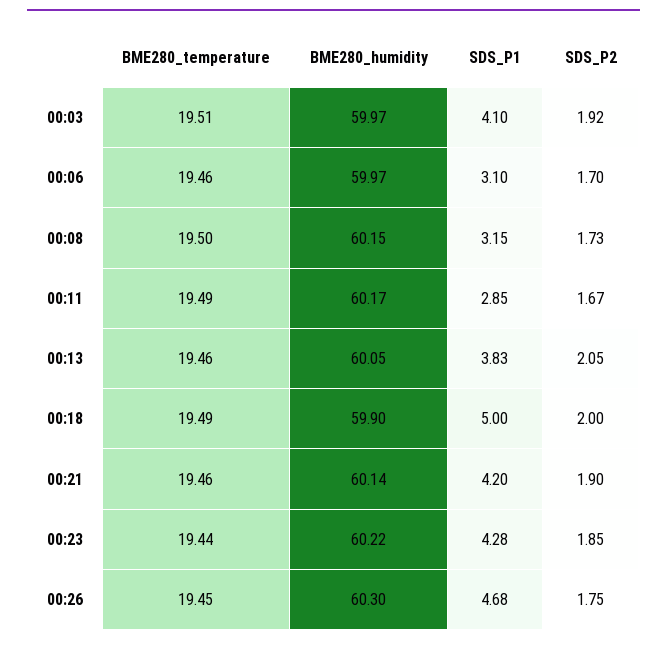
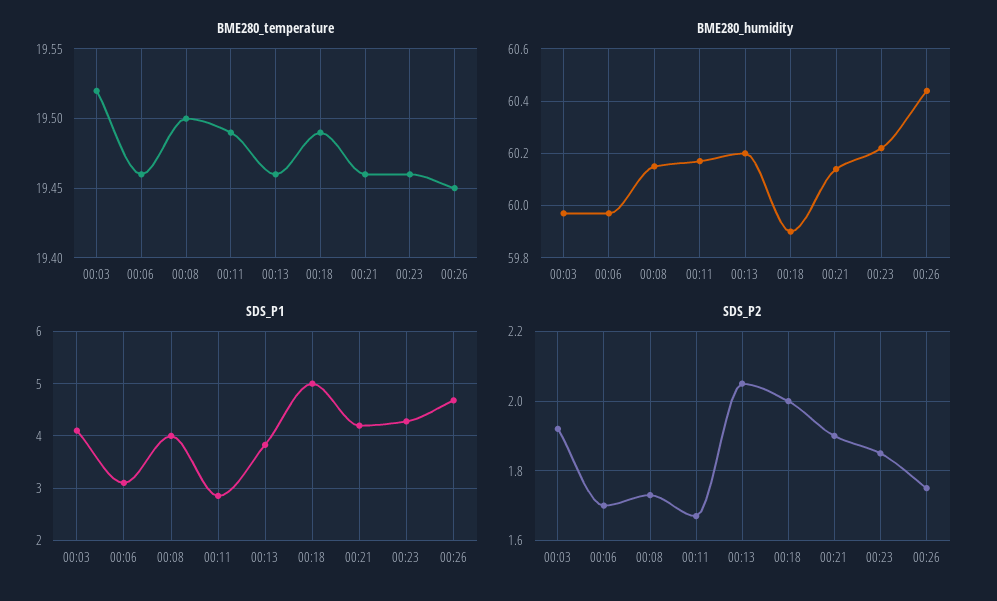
  {
    "BME280_temperature": {
-     "00:03": 19.51,
+     "00:03": 19.52,
      "00:06": 19.46,
      "00:08": 19.5,
      "00:11": 19.49,
      "00:13": 19.46,
      "00:18": 19.49,
      "00:21": 19.46,
-     "00:23": 19.44,
+     "00:23": 19.46,
      "00:26": 19.45
    },
    "BME280_humidity": {
      "00:03": 59.97,
      "00:06": 59.97,
      "00:08": 60.15,
      "00:11": 60.17,
-     "00:13": 60.05,
+     "00:13": 60.2,
      "00:18": 59.9,
      "00:21": 60.14,
      "00:23": 60.22,
-     "00:26": 60.3
+     "00:26": 60.45
    },
    "SDS_P1": {
      "00:03": 4.1,
      "00:06": 3.1,
-     "00:08": 3.15,
+     "00:08": 4,
      "00:11": 2.85,
      "00:13": 3.83,
      "00:18": 5,
      "00:21": 4.2,
      "00:23": 4.28,
      "00:26": 4.68
    },
    "SDS_P2": {
      "00:03": 1.92,
      "00:06": 1.7,
      "00:08": 1.73,
      "00:11": 1.67,
      "00:13": 2.05,
      "00:18": 2,
      "00:21": 1.9,
      "00:23": 1.85,
      "00:26": 1.75
    }
  }

